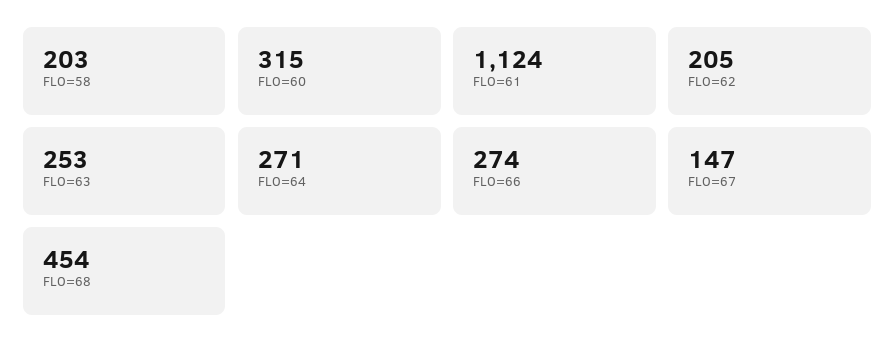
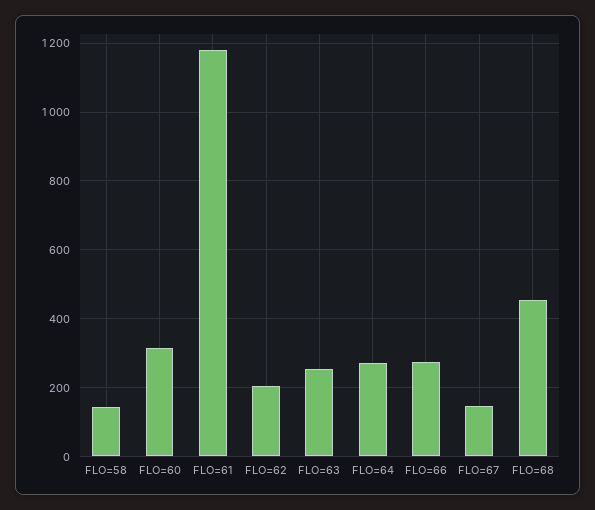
  {
-   "FLO=58": 203,
+   "FLO=58": 140,
    "FLO=60": 315,
-   "FLO=61": 1124,
+   "FLO=61": 1180,
    "FLO=62": 205,
    "FLO=63": 253,
    "FLO=64": 271,
    "FLO=66": 274,
    "FLO=67": 147,
    "FLO=68": 454
  }

